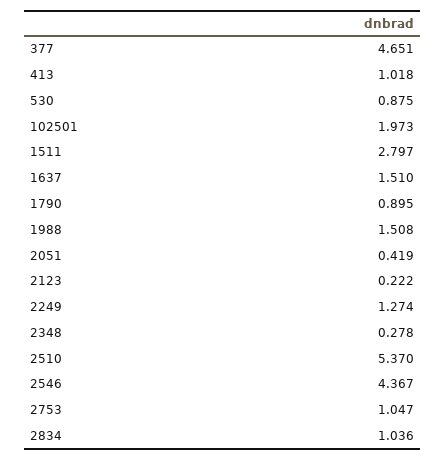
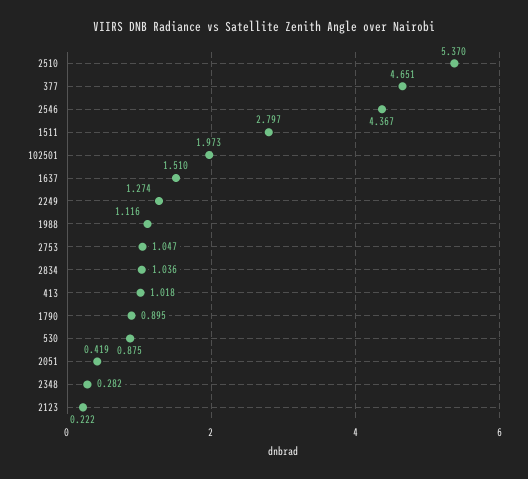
  {
    "377": 4.651,
    "413": 1.018,
    "530": 0.875,
    "102501": 1.973,
    "1511": 2.797,
    "1637": 1.51,
    "1790": 0.895,
-   "1988": 1.508,
+   "1988": 1.116,
    "2051": 0.419,
    "2123": 0.222,
    "2249": 1.274,
-   "2348": 0.278,
+   "2348": 0.282,
    "2510": 5.37,
    "2546": 4.367,
    "2753": 1.047,
    "2834": 1.036
  }

